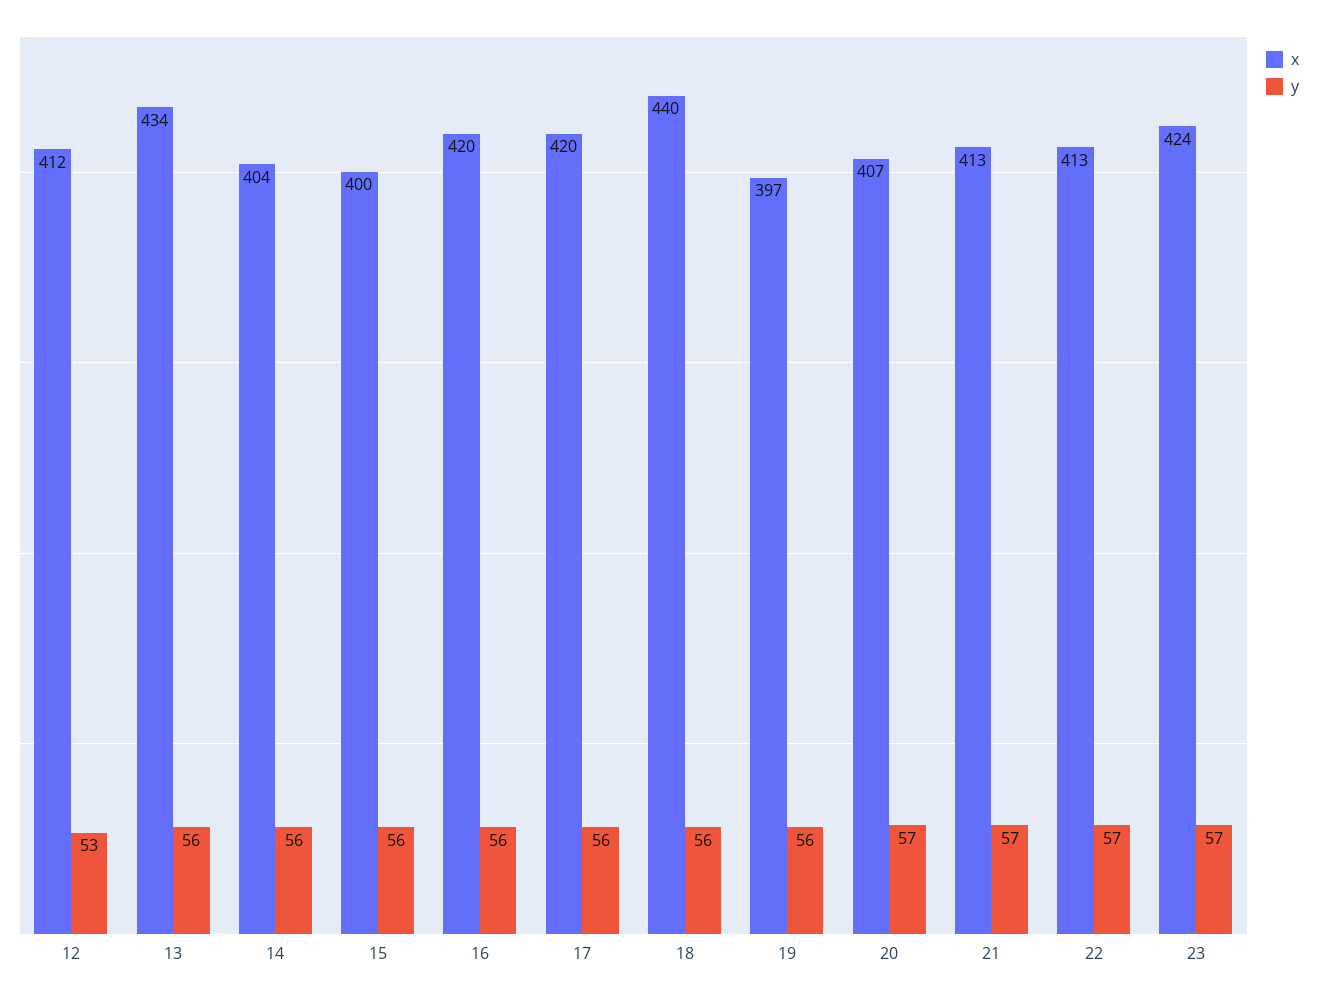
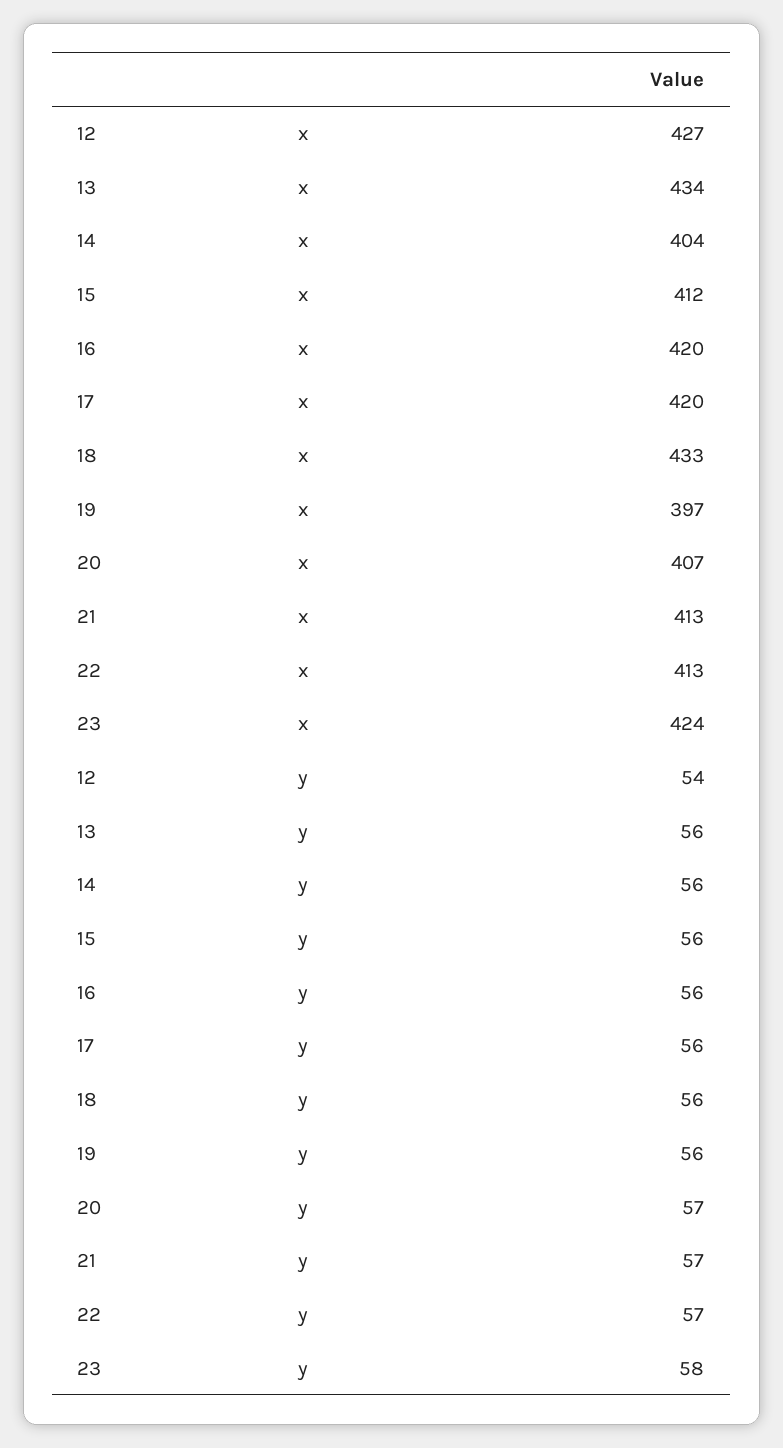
  {
    "x": {
-     "12": 412,
+     "12": 427,
      "13": 434,
      "14": 404,
-     "15": 400,
+     "15": 412,
      "16": 420,
      "17": 420,
-     "18": 440,
+     "18": 433,
      "19": 397,
      "20": 407,
      "21": 413,
      "22": 413,
      "23": 424
    },
    "y": {
-     "12": 53,
+     "12": 54,
      "13": 56,
      "14": 56,
      "15": 56,
      "16": 56,
      "17": 56,
      "18": 56,
      "19": 56,
      "20": 57,
      "21": 57,
      "22": 57,
-     "23": 57
+     "23": 58
    }
  }

